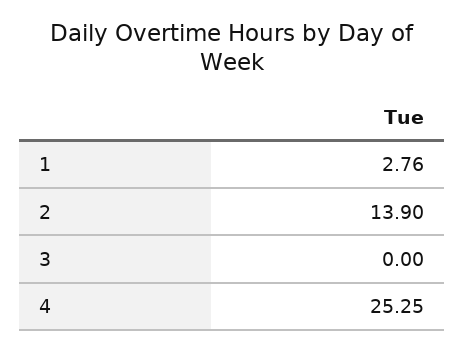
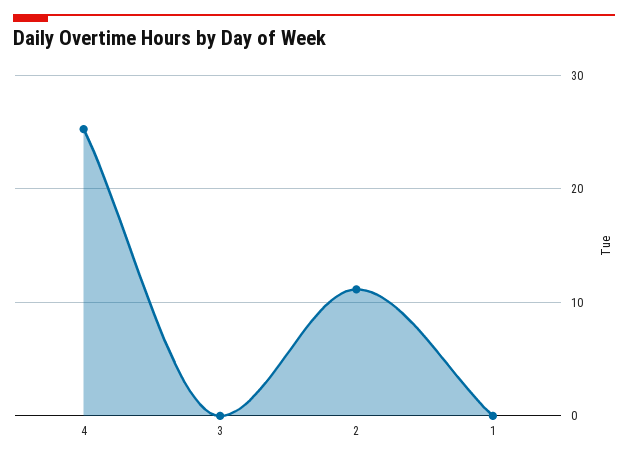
  {
-   "1": 2.76,
+   "1": 0,
-   "2": 13.9,
+   "2": 11,
    "3": 0,
    "4": 25.25
  }

